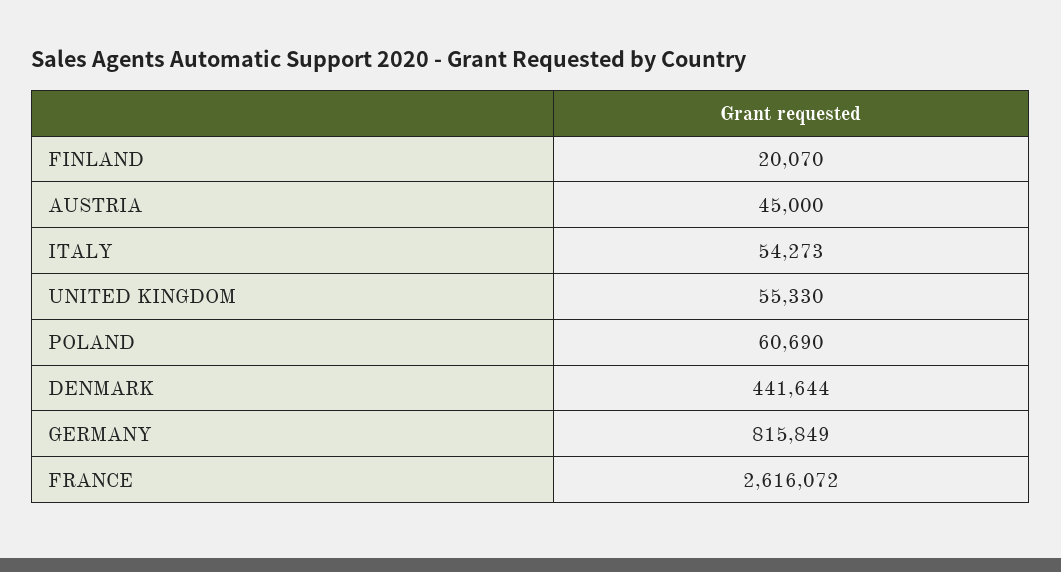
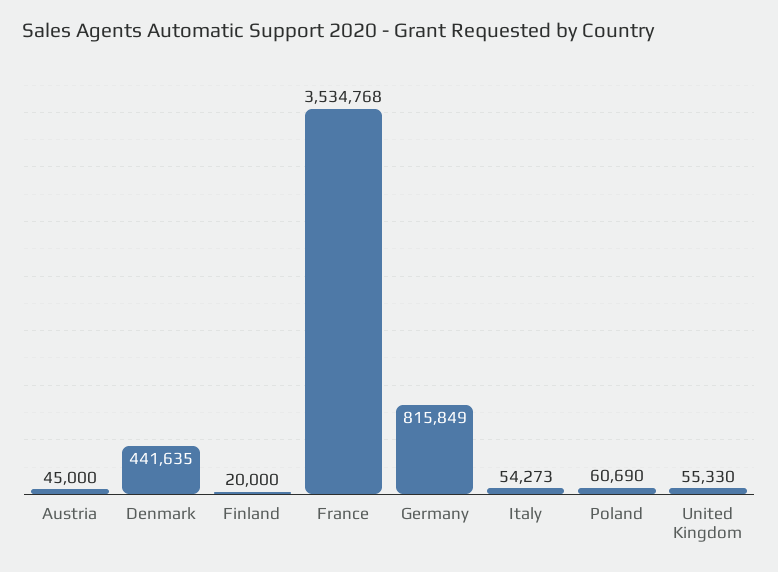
  {
-   "FINLAND": 20070,
+   "FINLAND": 20000,
    "AUSTRIA": 45000,
    "ITALY": 54273,
    "UNITED KINGDOM": 55330,
    "POLAND": 60690,
-   "DENMARK": 441644,
+   "DENMARK": 441635,
    "GERMANY": 815849,
-   "FRANCE": 2616072
+   "FRANCE": 3534768
  }

